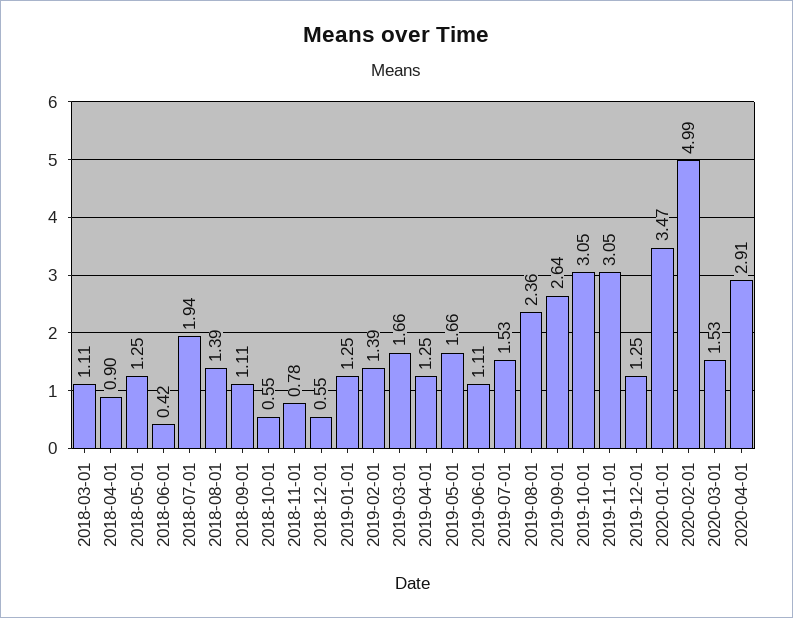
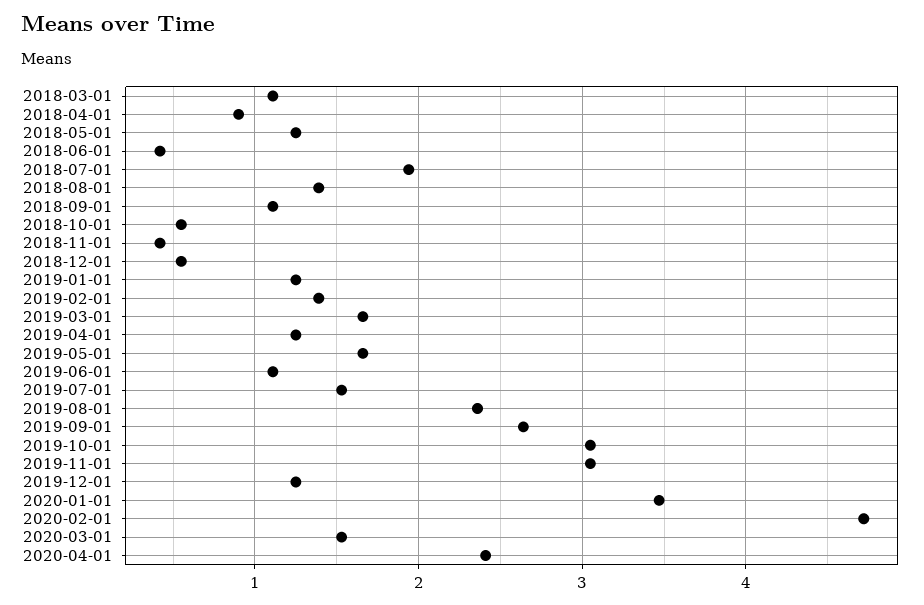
  {
    "2018-03-01": 1.11,
    "2018-04-01": 0.9,
    "2018-05-01": 1.25,
    "2018-06-01": 0.42,
    "2018-07-01": 1.94,
    "2018-08-01": 1.39,
    "2018-09-01": 1.11,
    "2018-10-01": 0.55,
-   "2018-11-01": 0.78,
+   "2018-11-01": 0.4,
    "2018-12-01": 0.55,
    "2019-01-01": 1.25,
    "2019-02-01": 1.39,
    "2019-03-01": 1.66,
    "2019-04-01": 1.25,
    "2019-05-01": 1.66,
    "2019-06-01": 1.11,
    "2019-07-01": 1.53,
    "2019-08-01": 2.36,
    "2019-09-01": 2.64,
    "2019-10-01": 3.05,
    "2019-11-01": 3.05,
    "2019-12-01": 1.25,
    "2020-01-01": 3.47,
-   "2020-02-01": 4.99,
+   "2020-02-01": 4.7,
    "2020-03-01": 1.53,
-   "2020-04-01": 2.91
+   "2020-04-01": 2.4
  }

